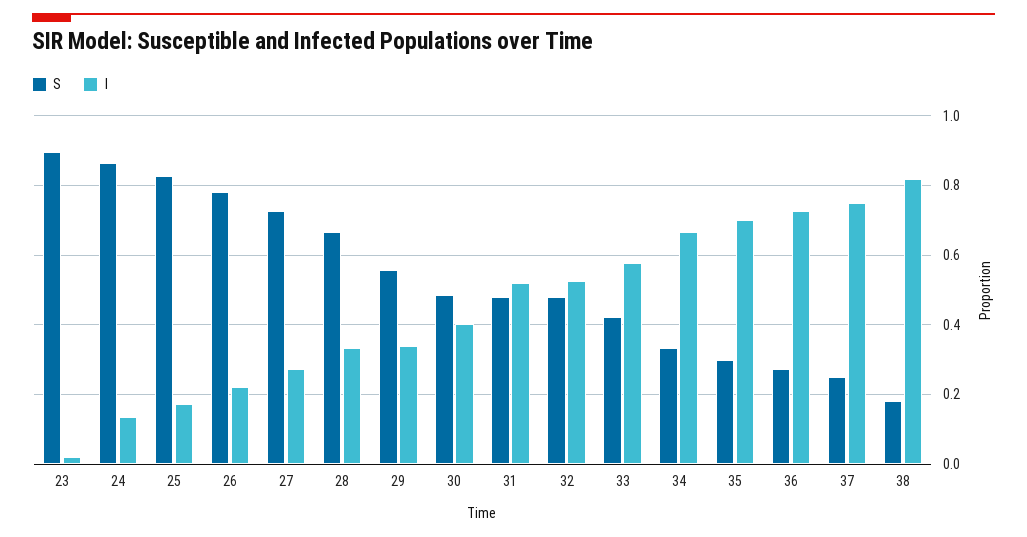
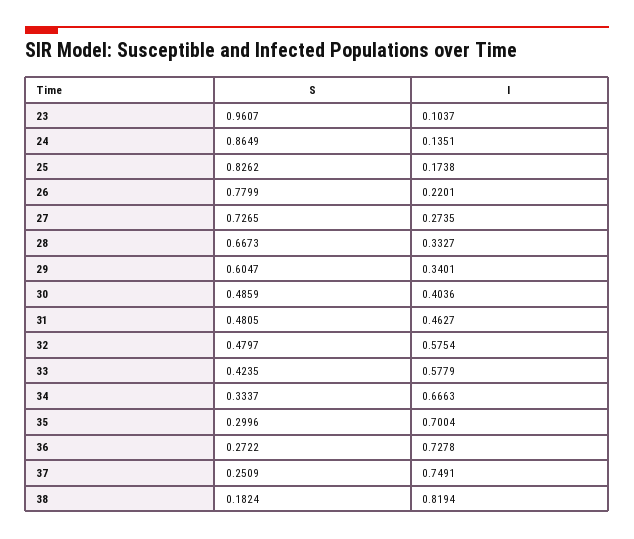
  {
    "S": {
-     "23": 0.9,
+     "23": 0.9607,
      "24": 0.8649,
      "25": 0.8262,
      "26": 0.7799,
      "27": 0.7265,
      "28": 0.6673,
-     "29": 0.56,
+     "29": 0.6047,
      "30": 0.4859,
      "31": 0.4805,
      "32": 0.4797,
      "33": 0.4235,
      "34": 0.3337,
      "35": 0.2996,
      "36": 0.2722,
      "37": 0.2509,
      "38": 0.1824
    },
    "I": {
-     "23": 0.02,
+     "23": 0.1037,
      "24": 0.1351,
      "25": 0.1738,
      "26": 0.2201,
      "27": 0.2735,
      "28": 0.3327,
      "29": 0.3401,
      "30": 0.4036,
-     "31": 0.52,
+     "31": 0.4627,
-     "32": 0.52,
+     "32": 0.5754,
      "33": 0.5779,
      "34": 0.6663,
      "35": 0.7004,
      "36": 0.7278,
      "37": 0.7491,
      "38": 0.8194
    }
  }

